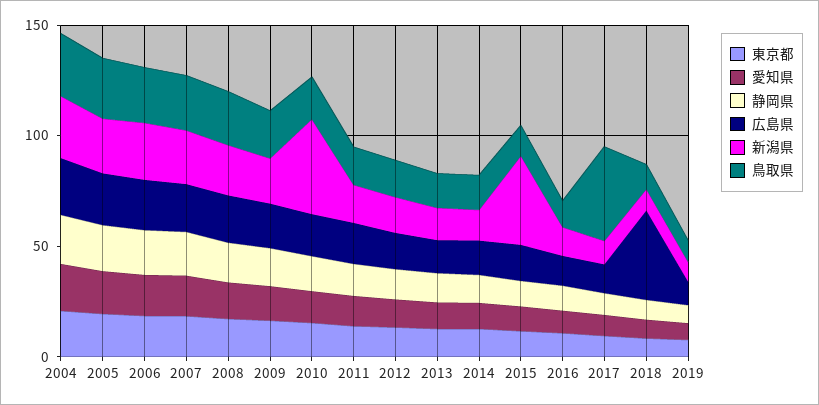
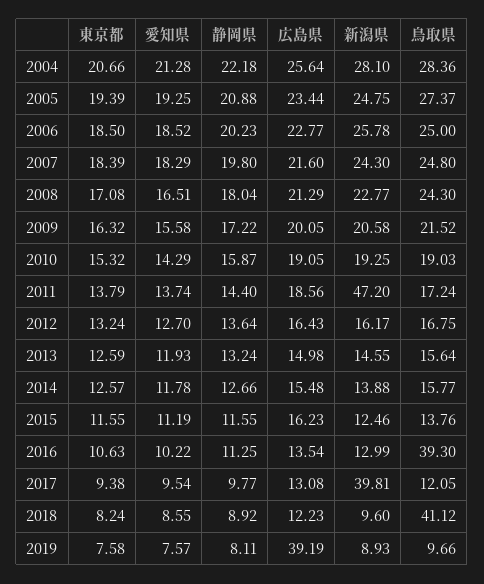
  {
    "東京都": {
      "2004": 20.66,
      "2005": 19.39,
      "2006": 18.5,
      "2007": 18.39,
      "2008": 17.08,
      "2009": 16.32,
      "2010": 15.32,
      "2011": 13.79,
      "2012": 13.24,
      "2013": 12.59,
      "2014": 12.57,
      "2015": 11.55,
      "2016": 10.63,
      "2017": 9.38,
      "2018": 8.24,
      "2019": 7.58
    },
    "愛知県": {
      "2004": 21.28,
      "2005": 19.25,
      "2006": 18.52,
      "2007": 18.29,
      "2008": 16.51,
      "2009": 15.58,
      "2010": 14.29,
      "2011": 13.74,
      "2012": 12.7,
      "2013": 11.93,
      "2014": 11.78,
      "2015": 11.19,
      "2016": 10.22,
      "2017": 9.54,
      "2018": 8.55,
      "2019": 7.57
    },
    "静岡県": {
      "2004": 22.18,
      "2005": 20.88,
      "2006": 20.23,
      "2007": 19.8,
      "2008": 18.04,
      "2009": 17.22,
      "2010": 15.87,
      "2011": 14.4,
      "2012": 13.64,
      "2013": 13.24,
      "2014": 12.66,
      "2015": 11.55,
      "2016": 11.25,
      "2017": 9.77,
      "2018": 8.92,
      "2019": 8.11
    },
    "広島県": {
      "2004": 25.64,
      "2005": 23.44,
      "2006": 22.77,
      "2007": 21.6,
      "2008": 21.29,
      "2009": 20.05,
      "2010": 19.05,
      "2011": 18.56,
      "2012": 16.43,
      "2013": 14.98,
      "2014": 15.48,
      "2015": 16.23,
      "2016": 13.54,
      "2017": 13.08,
-     "2018": 40,
+     "2018": 12.23,
-     "2019": 10
+     "2019": 39.19
    },
    "新潟県": {
      "2004": 28.1,
      "2005": 24.75,
      "2006": 25.78,
      "2007": 24.3,
      "2008": 22.77,
      "2009": 20.58,
-     "2010": 40,
+     "2010": 19.25,
-     "2011": 20,
+     "2011": 47.2,
      "2012": 16.17,
      "2013": 14.55,
      "2014": 13.88,
-     "2015": 40,
+     "2015": 12.46,
      "2016": 12.99,
-     "2017": 10,
+     "2017": 39.81,
      "2018": 9.6,
      "2019": 8.93
    },
    "鳥取県": {
      "2004": 28.36,
      "2005": 27.37,
      "2006": 25,
      "2007": 24.8,
      "2008": 24.3,
      "2009": 21.52,
      "2010": 19.03,
      "2011": 17.24,
      "2012": 16.75,
      "2013": 15.64,
      "2014": 15.77,
      "2015": 13.76,
-     "2016": 10,
+     "2016": 39.3,
-     "2017": 40,
+     "2017": 12.05,
-     "2018": 10,
+     "2018": 41.12,
      "2019": 9.66
    }
  }

